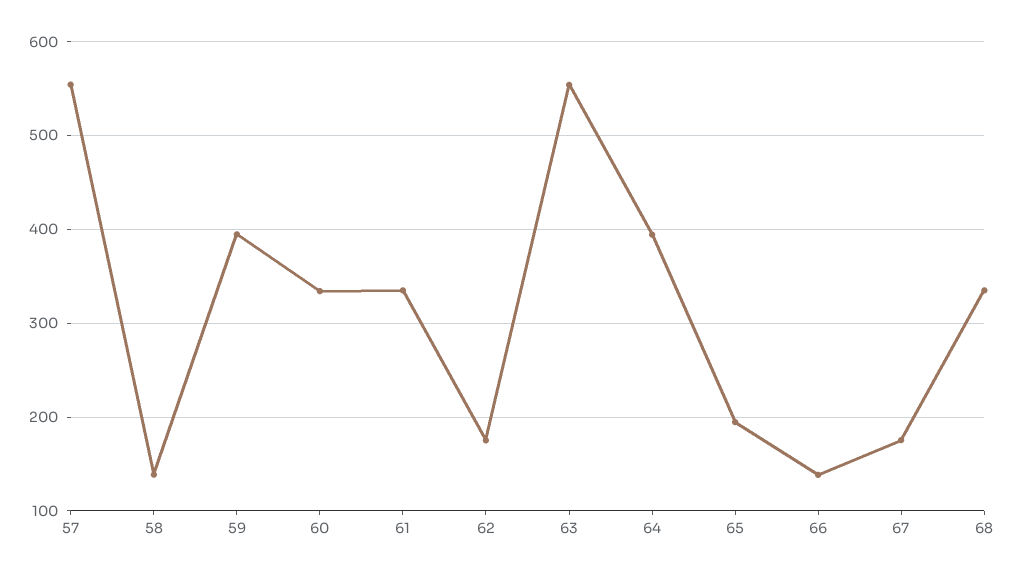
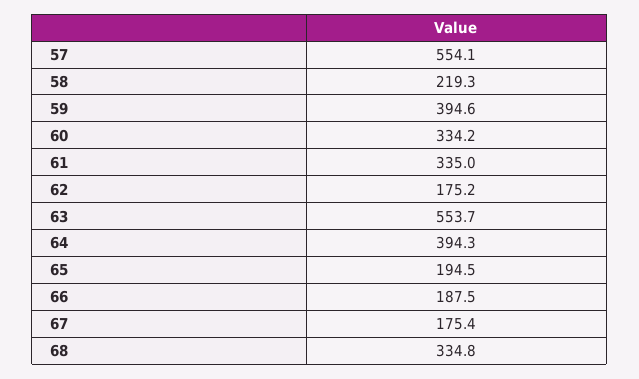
  {
    "57": 554.1,
-   "58": 140,
+   "58": 219.3,
    "59": 394.6,
    "60": 334.2,
    "61": 335,
    "62": 175.2,
    "63": 553.7,
    "64": 394.3,
    "65": 194.5,
-   "66": 140,
+   "66": 187.5,
    "67": 175.4,
    "68": 334.8
  }

